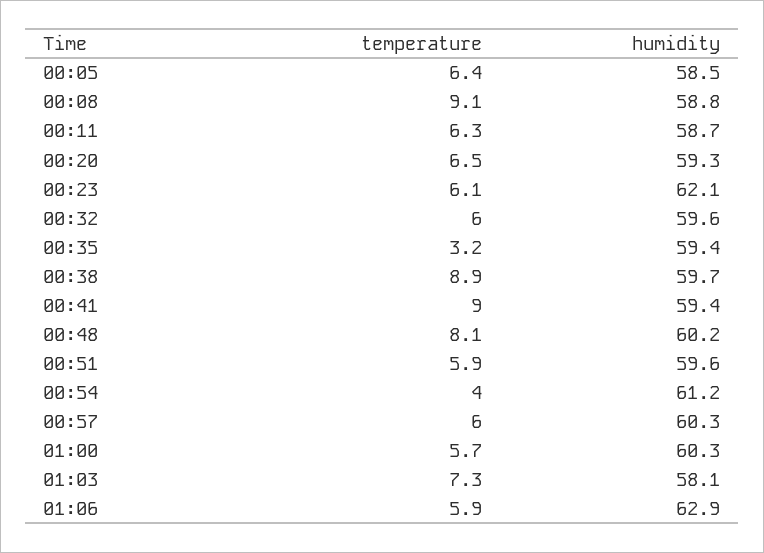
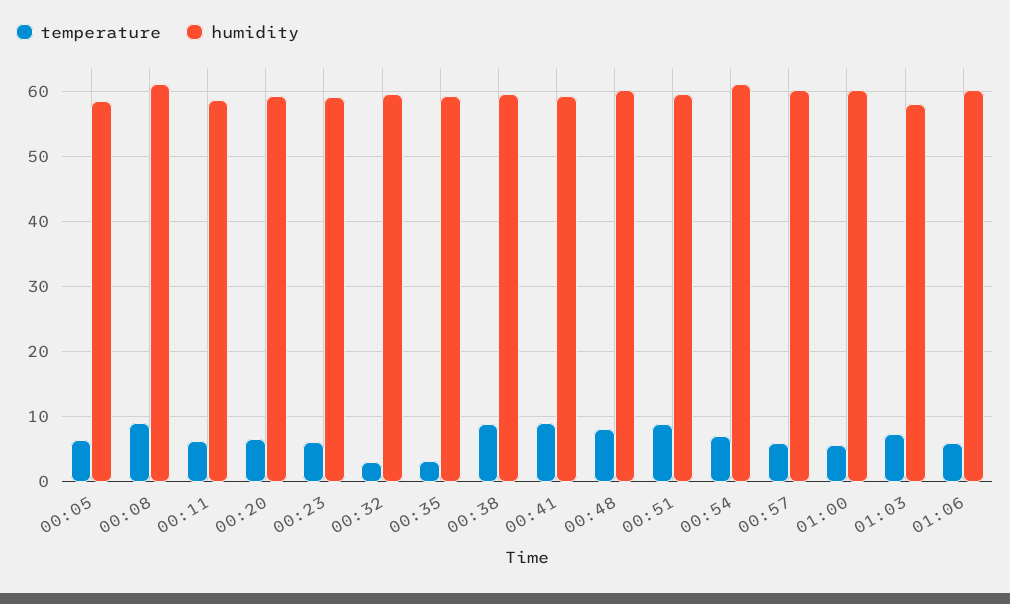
  {
    "temperature": {
      "00:05": 6.4,
      "00:08": 9.1,
      "00:11": 6.3,
      "00:20": 6.5,
      "00:23": 6.1,
-     "00:32": 6,
+     "00:32": 3,
      "00:35": 3.2,
      "00:38": 8.9,
      "00:41": 9,
      "00:48": 8.1,
-     "00:51": 5.9,
+     "00:51": 9,
-     "00:54": 4,
+     "00:54": 7,
      "00:57": 6,
      "01:00": 5.7,
      "01:03": 7.3,
      "01:06": 5.9
    },
    "humidity": {
      "00:05": 58.5,
-     "00:08": 58.8,
+     "00:08": 61,
      "00:11": 58.7,
      "00:20": 59.3,
-     "00:23": 62.1,
+     "00:23": 59,
      "00:32": 59.6,
      "00:35": 59.4,
      "00:38": 59.7,
      "00:41": 59.4,
      "00:48": 60.2,
      "00:51": 59.6,
      "00:54": 61.2,
      "00:57": 60.3,
      "01:00": 60.3,
      "01:03": 58.1,
-     "01:06": 62.9
+     "01:06": 60
    }
  }

